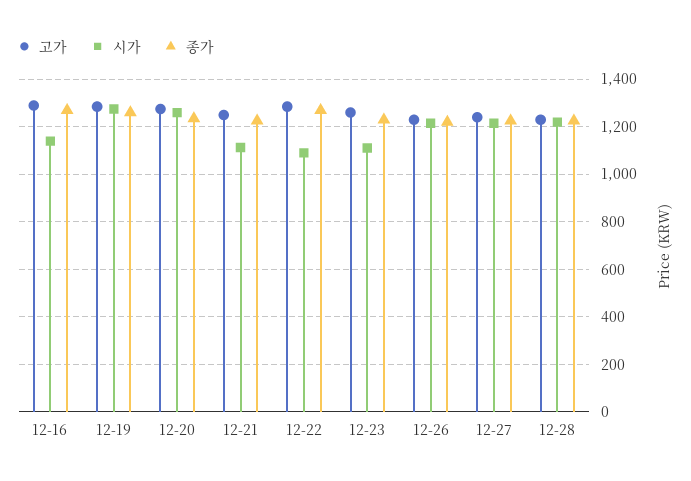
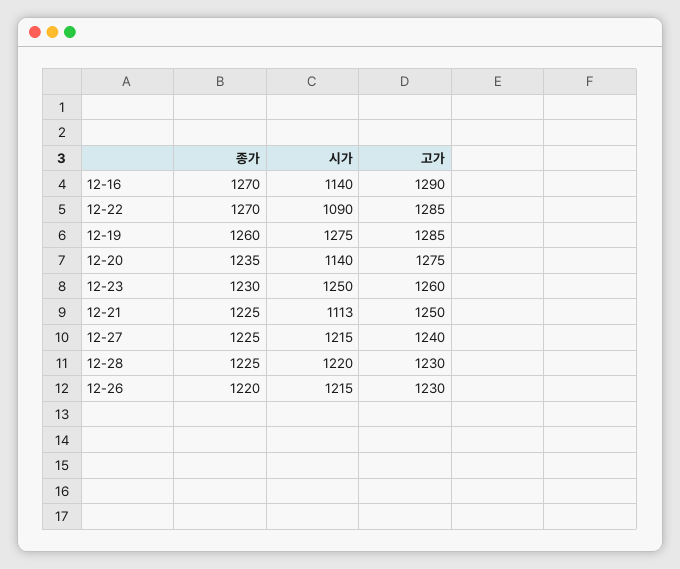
  {
    "고가": {
      "12-16": 1290,
      "12-19": 1285,
      "12-20": 1275,
      "12-21": 1250,
      "12-22": 1285,
      "12-23": 1260,
      "12-26": 1230,
      "12-27": 1240,
      "12-28": 1230
    },
    "시가": {
      "12-16": 1140,
      "12-19": 1275,
-     "12-20": 1250,
+     "12-20": 1140,
      "12-21": 1113,
      "12-22": 1090,
-     "12-23": 1100,
+     "12-23": 1250,
      "12-26": 1215,
      "12-27": 1215,
      "12-28": 1220
    },
    "종가": {
      "12-16": 1270,
      "12-19": 1260,
      "12-20": 1235,
      "12-21": 1225,
      "12-22": 1270,
      "12-23": 1230,
      "12-26": 1220,
      "12-27": 1225,
      "12-28": 1225
    }
  }

